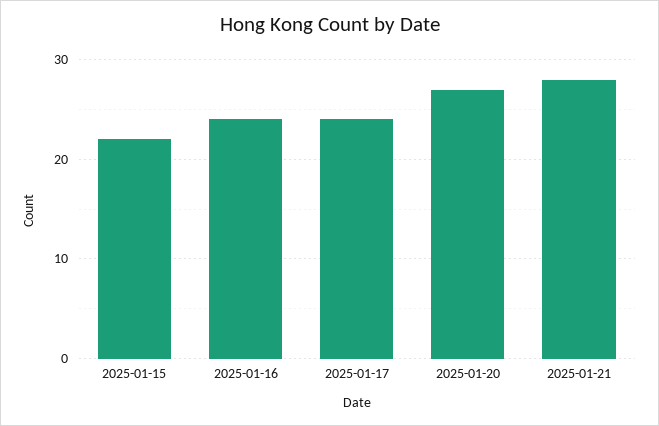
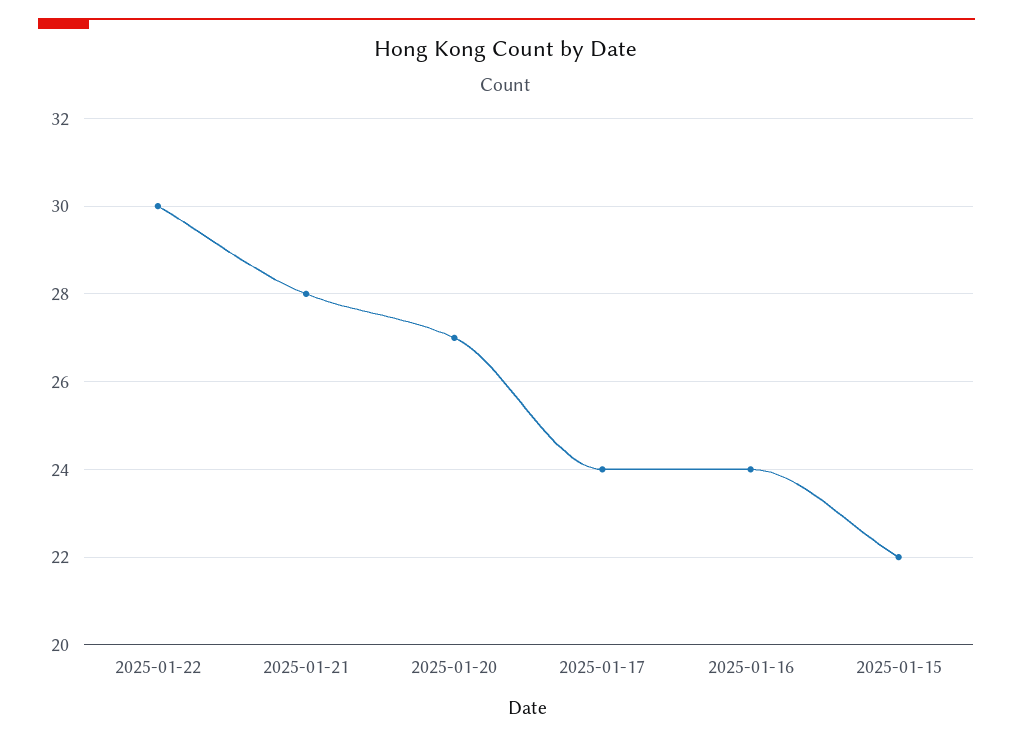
  {
    "2025-01-15": 22,
    "2025-01-16": 24,
    "2025-01-17": 24,
    "2025-01-20": 27,
-   "2025-01-21": 28
+   "2025-01-21": 28,
+   "2025-01-22": 30
  }

